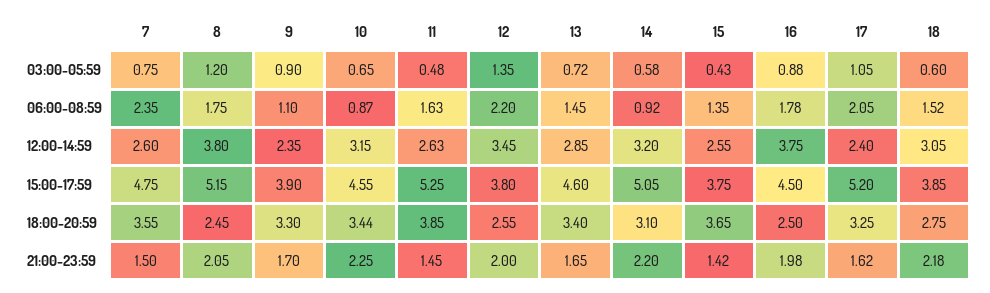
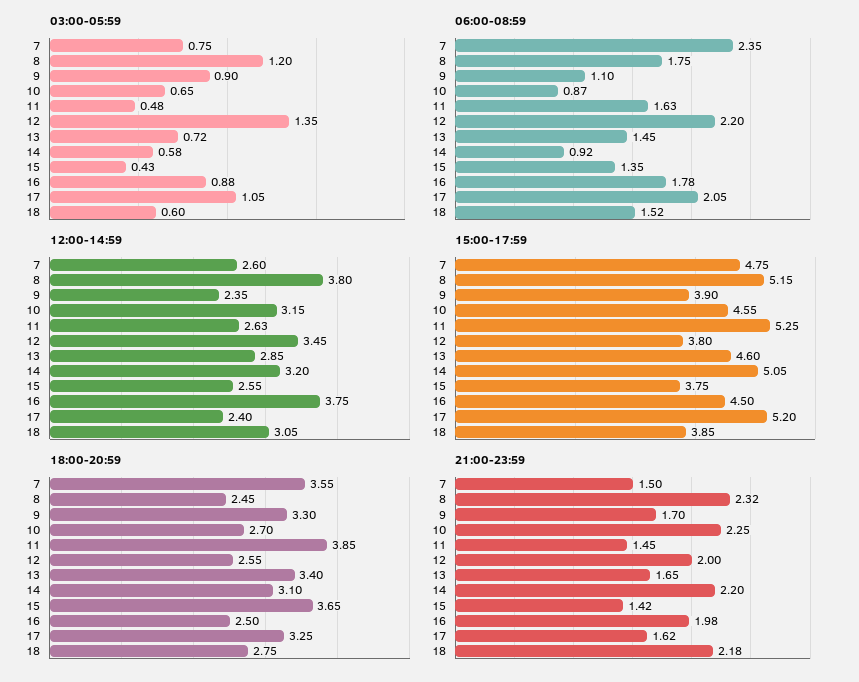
  {
    "03:00-05:59": {
      "7": 0.75,
      "8": 1.2,
      "9": 0.9,
      "10": 0.65,
      "11": 0.48,
      "12": 1.35,
      "13": 0.72,
      "14": 0.58,
      "15": 0.43,
      "16": 0.88,
      "17": 1.05,
      "18": 0.6
    },
    "06:00-08:59": {
      "7": 2.35,
      "8": 1.75,
      "9": 1.1,
      "10": 0.87,
      "11": 1.63,
      "12": 2.2,
      "13": 1.45,
      "14": 0.92,
      "15": 1.35,
      "16": 1.78,
      "17": 2.05,
      "18": 1.52
    },
    "12:00-14:59": {
      "7": 2.6,
      "8": 3.8,
      "9": 2.35,
      "10": 3.15,
      "11": 2.63,
      "12": 3.45,
      "13": 2.85,
      "14": 3.2,
      "15": 2.55,
      "16": 3.75,
      "17": 2.4,
      "18": 3.05
    },
    "15:00-17:59": {
      "7": 4.75,
      "8": 5.15,
      "9": 3.9,
      "10": 4.55,
      "11": 5.25,
      "12": 3.8,
      "13": 4.6,
      "14": 5.05,
      "15": 3.75,
      "16": 4.5,
      "17": 5.2,
      "18": 3.85
    },
    "18:00-20:59": {
      "7": 3.55,
      "8": 2.45,
      "9": 3.3,
-     "10": 3.44,
+     "10": 2.7,
      "11": 3.85,
      "12": 2.55,
      "13": 3.4,
      "14": 3.1,
      "15": 3.65,
      "16": 2.5,
      "17": 3.25,
      "18": 2.75
    },
    "21:00-23:59": {
      "7": 1.5,
-     "8": 2.05,
+     "8": 2.32,
      "9": 1.7,
      "10": 2.25,
      "11": 1.45,
      "12": 2,
      "13": 1.65,
      "14": 2.2,
      "15": 1.42,
      "16": 1.98,
      "17": 1.62,
      "18": 2.18
    }
  }

